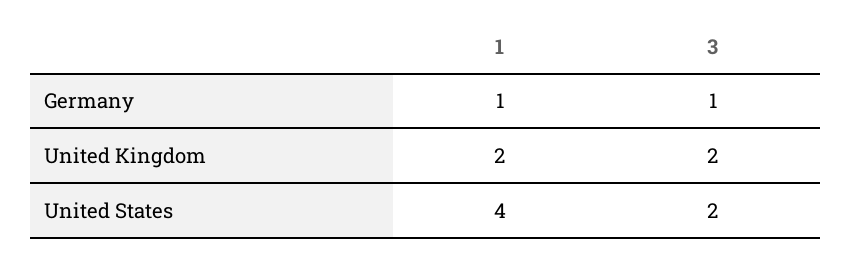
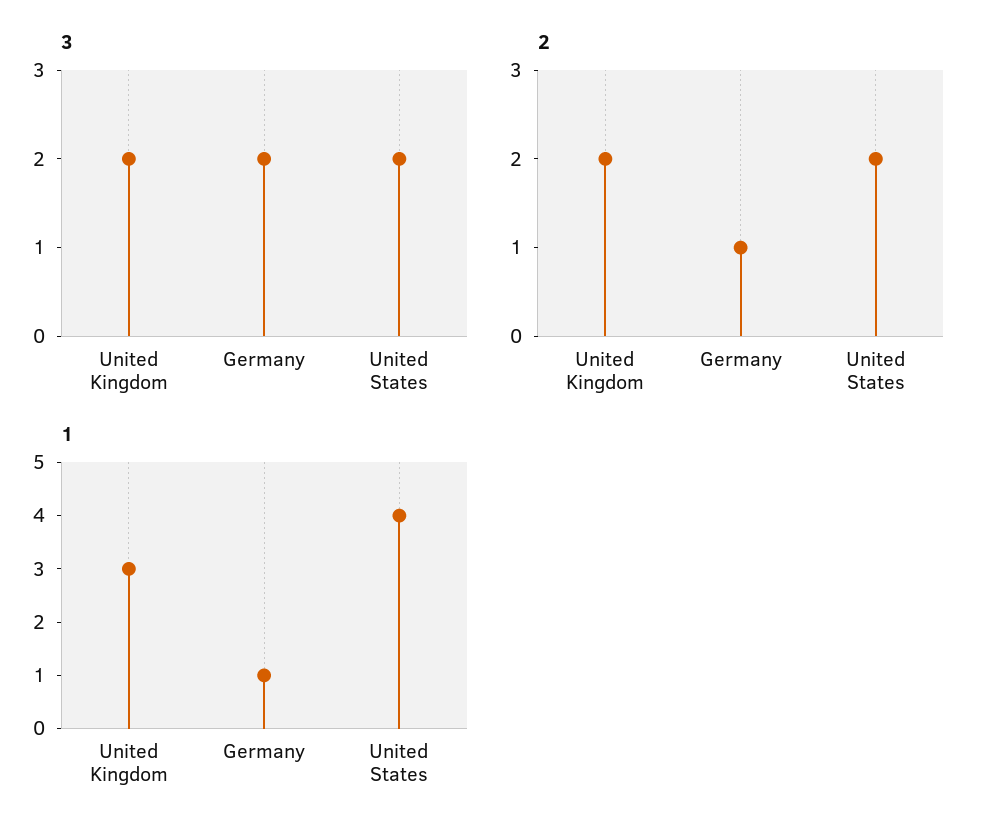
  {
    "1": {
      "Germany": 1,
-     "United Kingdom": 2,
+     "United Kingdom": 3,
      "United States": 4
    },
    "3": {
-     "Germany": 1,
+     "Germany": 2,
      "United Kingdom": 2,
      "United States": 2
-   }
+   },
+   "2": {
+     "United Kingdom": 2,
+     "Germany": 1,
+     "United States": 2
+   }
  }

